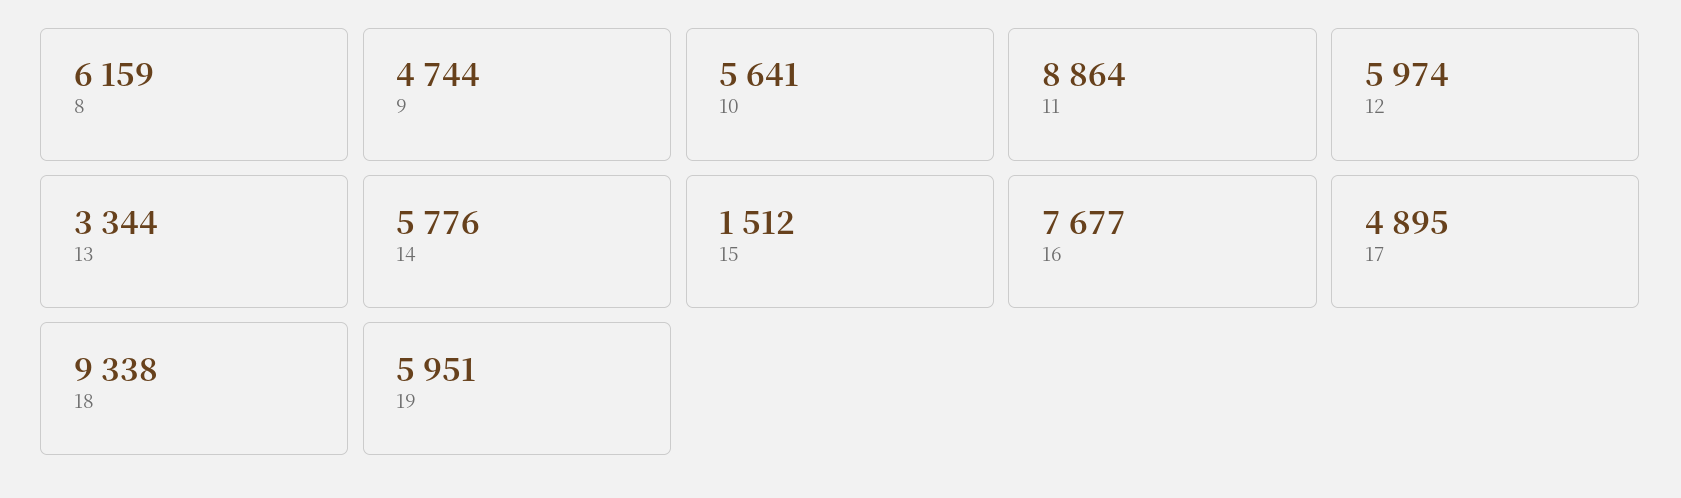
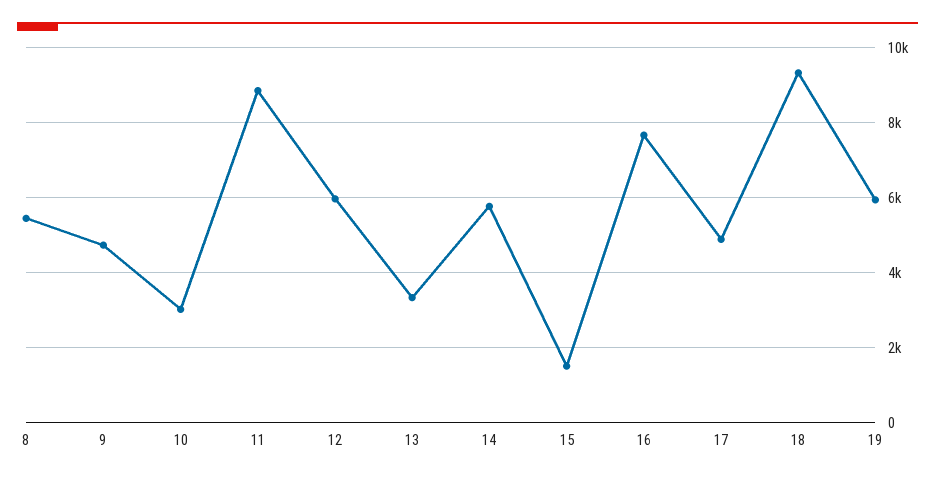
  {
-   "8": 6159,
+   "8": 5400,
    "9": 4744,
-   "10": 5641,
+   "10": 3000,
    "11": 8864,
    "12": 5974,
    "13": 3344,
    "14": 5776,
    "15": 1512,
    "16": 7677,
    "17": 4895,
    "18": 9338,
    "19": 5951
  }

